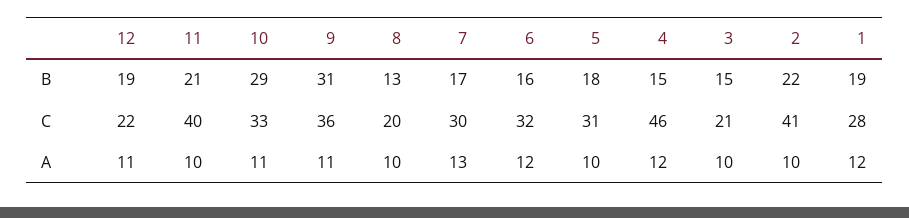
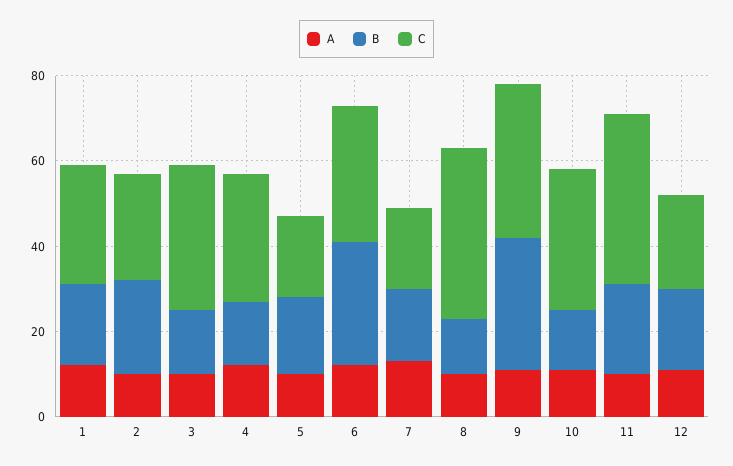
  {
    "B": {
      "12": 19,
      "11": 21,
-     "10": 29,
+     "10": 15,
      "9": 31,
      "8": 13,
      "7": 17,
-     "6": 16,
+     "6": 30,
      "5": 18,
      "4": 15,
      "3": 15,
      "2": 22,
      "1": 19
    },
    "C": {
      "12": 22,
      "11": 40,
      "10": 33,
      "9": 36,
-     "8": 20,
+     "8": 40,
-     "7": 30,
+     "7": 20,
      "6": 32,
-     "5": 31,
+     "5": 20,
-     "4": 46,
+     "4": 30,
-     "3": 21,
+     "3": 35,
-     "2": 41,
+     "2": 25,
      "1": 28
    },
    "A": {
      "12": 11,
      "11": 10,
      "10": 11,
      "9": 11,
      "8": 10,
      "7": 13,
      "6": 12,
      "5": 10,
      "4": 12,
      "3": 10,
      "2": 10,
      "1": 12
    }
  }

